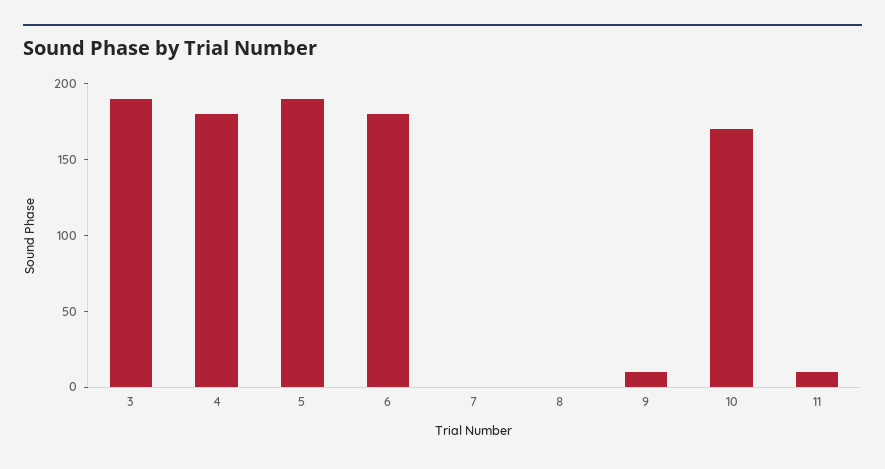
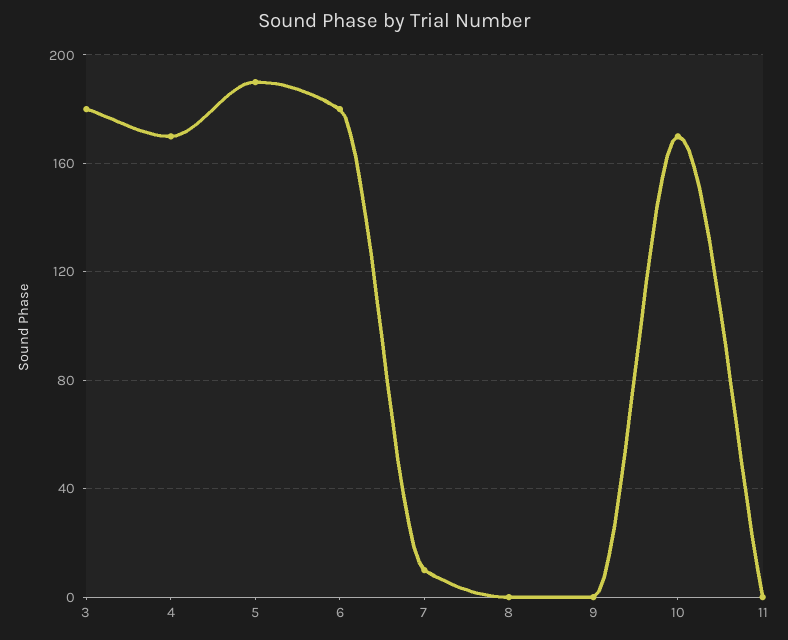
  {
-   "3": 190,
+   "3": 180,
-   "4": 180,
+   "4": 170,
    "5": 190,
    "6": 180,
-   "7": 0,
+   "7": 10,
    "8": 0,
-   "9": 10,
+   "9": 0,
    "10": 170,
-   "11": 10
+   "11": 0
  }

